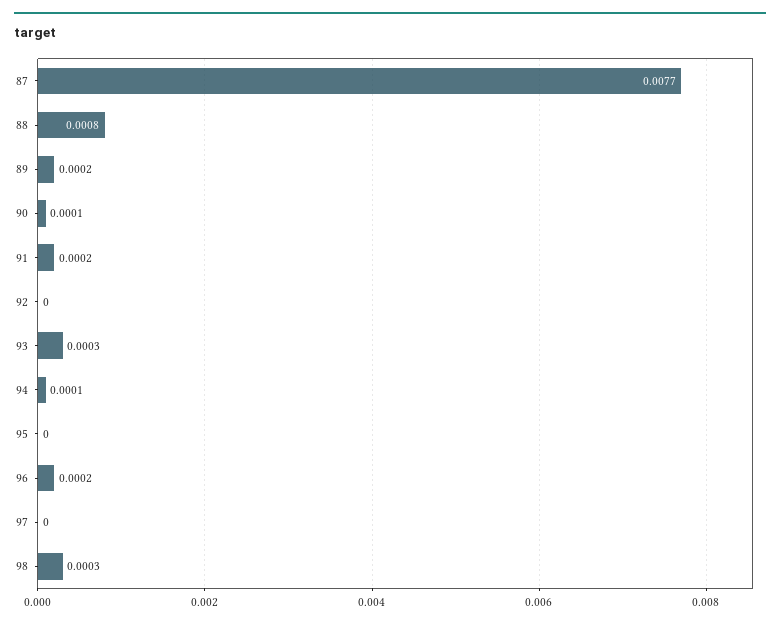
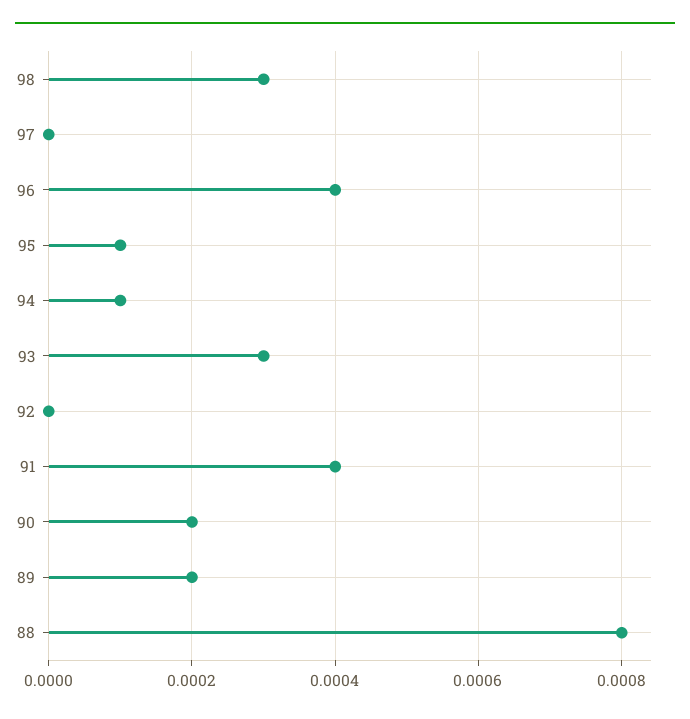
  {
-   "87": 0.0077,
    "88": 0.0008,
    "89": 0.0002,
-   "90": 0.0001,
+   "90": 0.0002,
-   "91": 0.0002,
+   "91": 0.0004,
    "92": 0,
    "93": 0.0003,
    "94": 0.0001,
-   "95": 0,
+   "95": 0.0001,
-   "96": 0.0002,
+   "96": 0.0004,
    "97": 0,
    "98": 0.0003
  }

